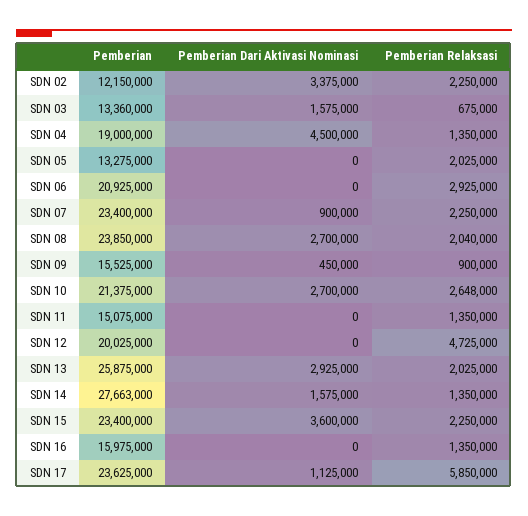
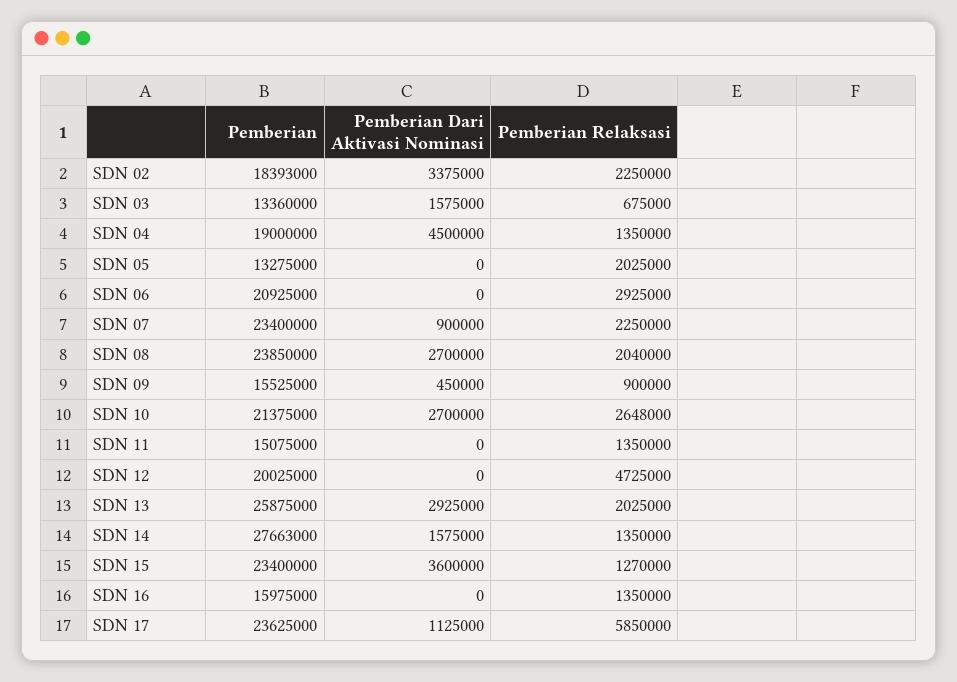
  {
    "Pemberian": {
-     "SDN 02": 12150000,
+     "SDN 02": 18393000,
      "SDN 03": 13360000,
      "SDN 04": 19000000,
      "SDN 05": 13275000,
      "SDN 06": 20925000,
      "SDN 07": 23400000,
      "SDN 08": 23850000,
      "SDN 09": 15525000,
      "SDN 10": 21375000,
      "SDN 11": 15075000,
      "SDN 12": 20025000,
      "SDN 13": 25875000,
      "SDN 14": 27663000,
      "SDN 15": 23400000,
      "SDN 16": 15975000,
      "SDN 17": 23625000
    },
    "Pemberian Dari Aktivasi Nominasi": {
      "SDN 02": 3375000,
      "SDN 03": 1575000,
      "SDN 04": 4500000,
      "SDN 05": 0,
      "SDN 06": 0,
      "SDN 07": 900000,
      "SDN 08": 2700000,
      "SDN 09": 450000,
      "SDN 10": 2700000,
      "SDN 11": 0,
      "SDN 12": 0,
      "SDN 13": 2925000,
      "SDN 14": 1575000,
      "SDN 15": 3600000,
      "SDN 16": 0,
      "SDN 17": 1125000
    },
    "Pemberian Relaksasi": {
      "SDN 02": 2250000,
      "SDN 03": 675000,
      "SDN 04": 1350000,
      "SDN 05": 2025000,
      "SDN 06": 2925000,
      "SDN 07": 2250000,
      "SDN 08": 2040000,
      "SDN 09": 900000,
      "SDN 10": 2648000,
      "SDN 11": 1350000,
      "SDN 12": 4725000,
      "SDN 13": 2025000,
      "SDN 14": 1350000,
-     "SDN 15": 2250000,
+     "SDN 15": 1270000,
      "SDN 16": 1350000,
      "SDN 17": 5850000
    }
  }

